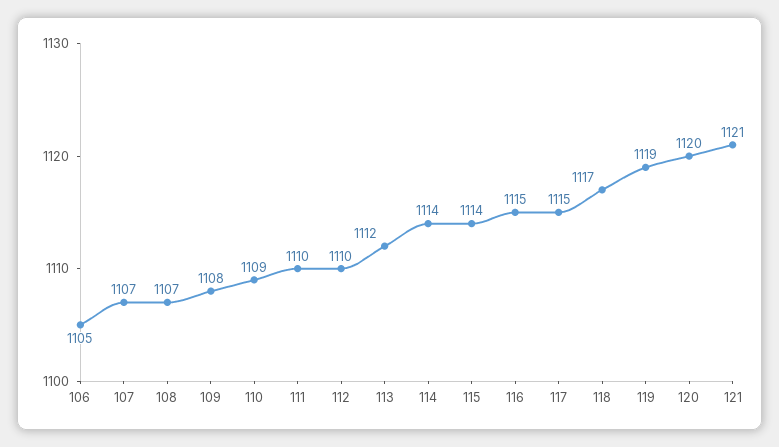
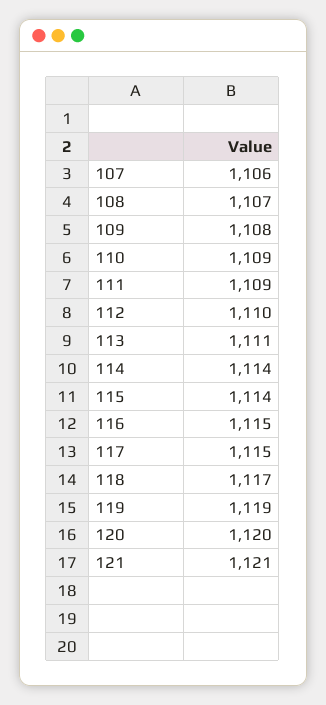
  {
-   "106": 1105,
-   "107": 1107,
+   "107": 1106,
    "108": 1107,
    "109": 1108,
    "110": 1109,
-   "111": 1110,
+   "111": 1109,
    "112": 1110,
-   "113": 1112,
+   "113": 1111,
    "114": 1114,
    "115": 1114,
    "116": 1115,
    "117": 1115,
    "118": 1117,
    "119": 1119,
    "120": 1120,
    "121": 1121
  }

